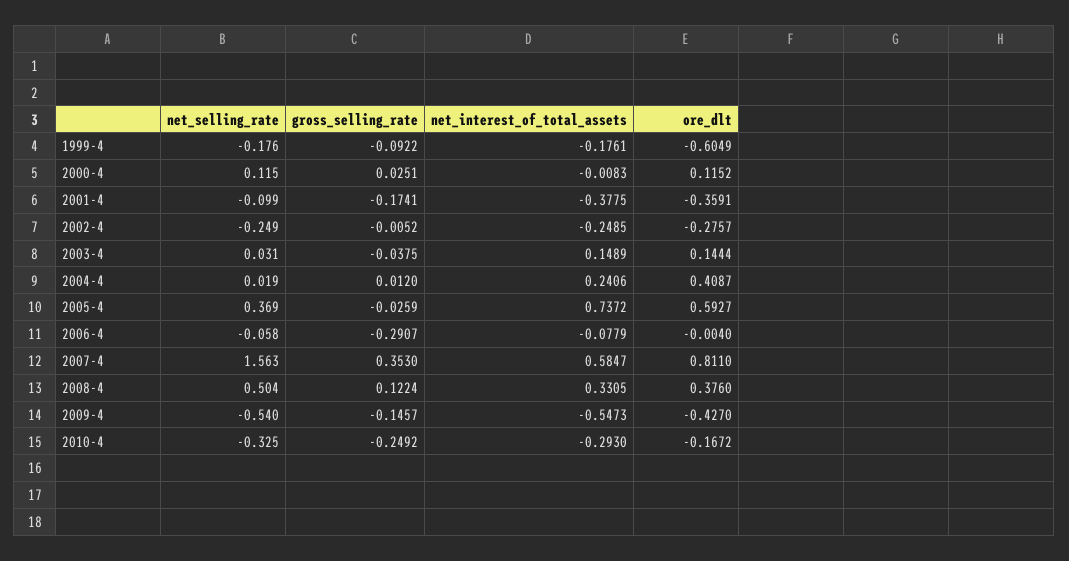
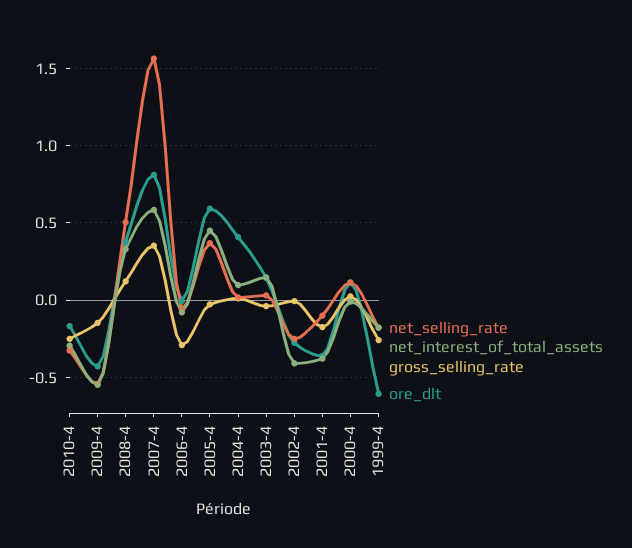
  {
    "net_selling_rate": {
      "1999-4": -0.176,
      "2000-4": 0.115,
      "2001-4": -0.099,
      "2002-4": -0.249,
      "2003-4": 0.031,
      "2004-4": 0.019,
      "2005-4": 0.369,
      "2006-4": -0.058,
      "2007-4": 1.563,
      "2008-4": 0.504,
      "2009-4": -0.54,
      "2010-4": -0.325
    },
    "gross_selling_rate": {
-     "1999-4": -0.0922,
+     "1999-4": -0.25,
      "2000-4": 0.0251,
      "2001-4": -0.1741,
      "2002-4": -0.0052,
      "2003-4": -0.0375,
      "2004-4": 0.012,
      "2005-4": -0.0259,
      "2006-4": -0.2907,
      "2007-4": 0.353,
      "2008-4": 0.1224,
      "2009-4": -0.1457,
      "2010-4": -0.2492
    },
    "net_interest_of_total_assets": {
      "1999-4": -0.1761,
      "2000-4": -0.0083,
      "2001-4": -0.3775,
-     "2002-4": -0.2485,
+     "2002-4": -0.4,
      "2003-4": 0.1489,
-     "2004-4": 0.2406,
+     "2004-4": 0.1,
-     "2005-4": 0.7372,
+     "2005-4": 0.45,
      "2006-4": -0.0779,
      "2007-4": 0.5847,
      "2008-4": 0.3305,
      "2009-4": -0.5473,
      "2010-4": -0.293
    },
    "ore_dlt": {
      "1999-4": -0.6049,
      "2000-4": 0.1152,
      "2001-4": -0.3591,
      "2002-4": -0.2757,
      "2003-4": 0.1444,
      "2004-4": 0.4087,
      "2005-4": 0.5927,
      "2006-4": -0.004,
      "2007-4": 0.811,
      "2008-4": 0.376,
      "2009-4": -0.427,
      "2010-4": -0.1672
    }
  }

